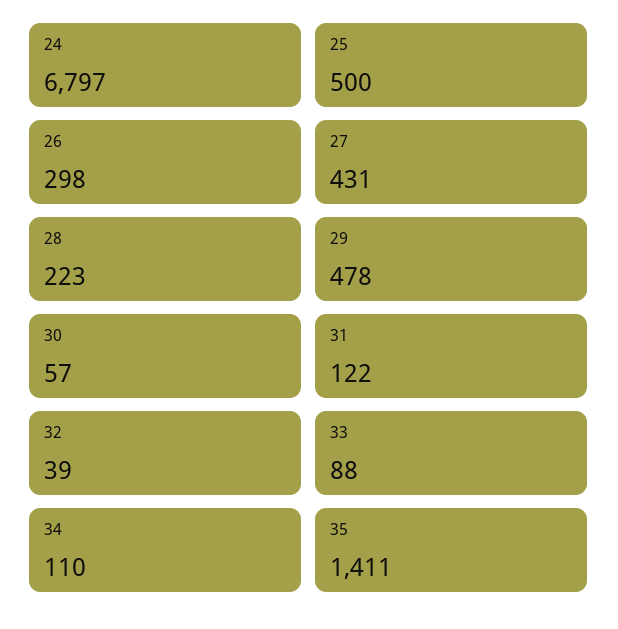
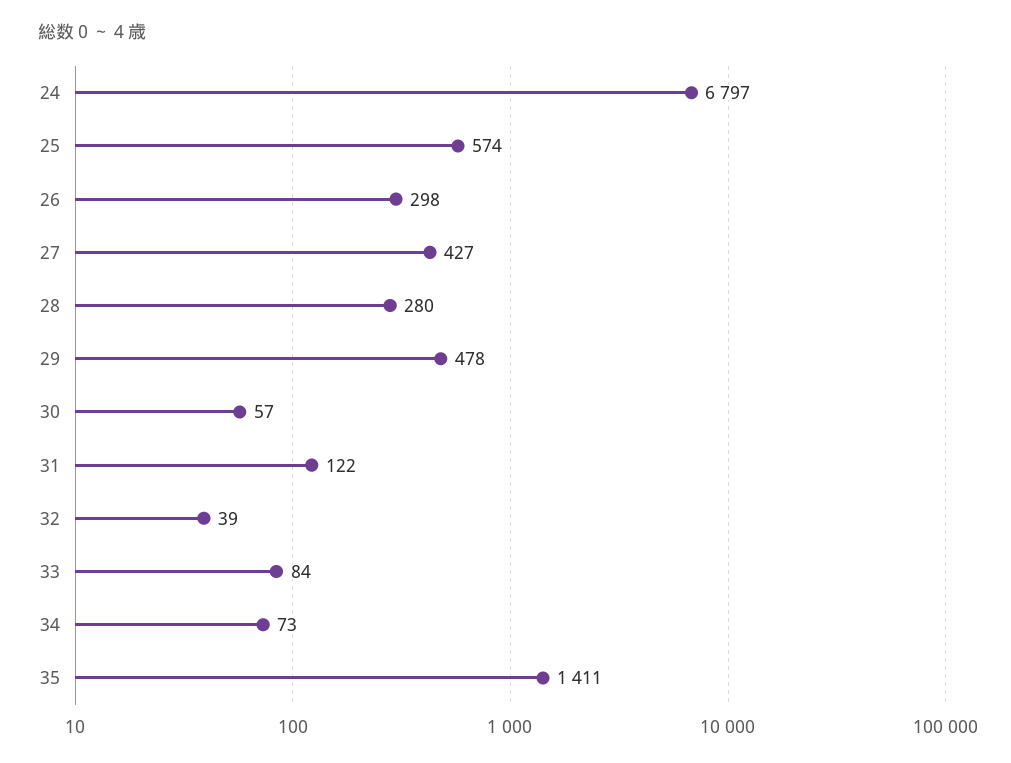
  {
    "24": 6797,
-   "25": 500,
+   "25": 574,
    "26": 298,
-   "27": 431,
+   "27": 427,
-   "28": 223,
+   "28": 280,
    "29": 478,
    "30": 57,
    "31": 122,
    "32": 39,
-   "33": 88,
+   "33": 84,
-   "34": 110,
+   "34": 73,
    "35": 1411
  }

